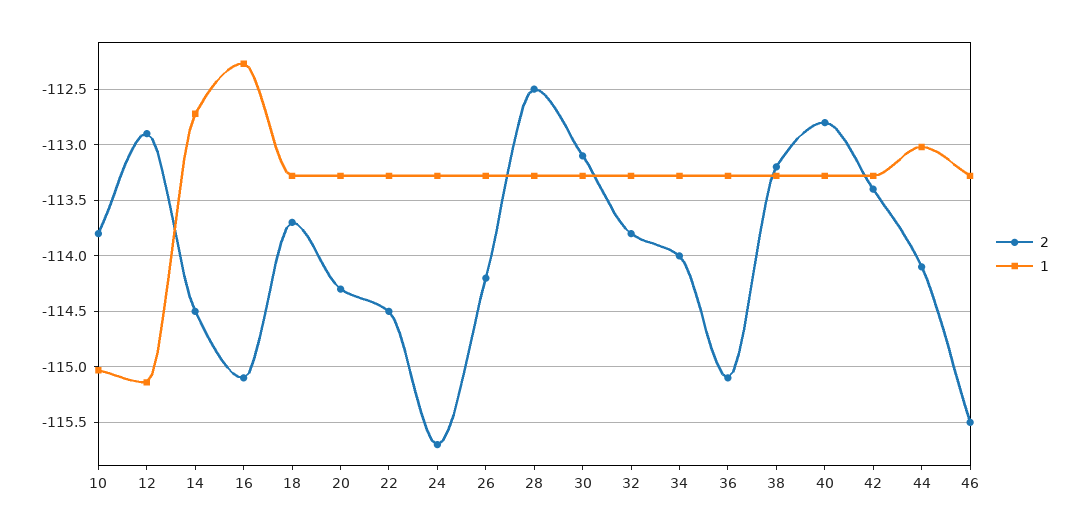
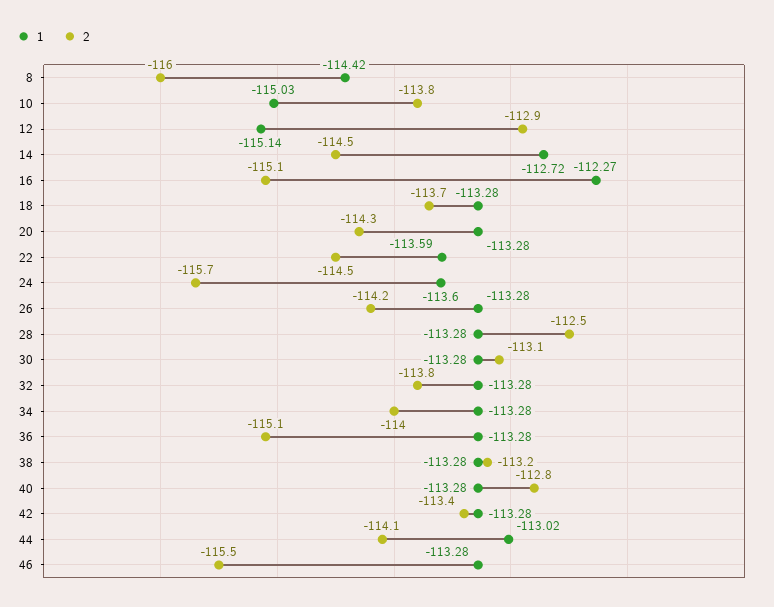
  {
    "2": {
      "10": -113.8,
      "12": -112.9,
      "14": -114.5,
      "16": -115.1,
      "18": -113.7,
      "20": -114.3,
      "22": -114.5,
      "24": -115.7,
      "26": -114.2,
      "28": -112.5,
      "30": -113.1,
      "32": -113.8,
      "34": -114,
      "36": -115.1,
      "38": -113.2,
      "40": -112.8,
      "42": -113.4,
      "44": -114.1,
-     "46": -115.5
+     "46": -115.5,
+     "8": -116
    },
    "1": {
      "10": -115.03,
      "12": -115.14,
      "14": -112.72,
      "16": -112.27,
      "18": -113.28,
      "20": -113.28,
-     "22": -113.3,
+     "22": -113.59,
-     "24": -113.3,
+     "24": -113.6,
      "26": -113.28,
      "28": -113.28,
      "30": -113.28,
      "32": -113.28,
      "34": -113.28,
      "36": -113.28,
      "38": -113.28,
      "40": -113.28,
      "42": -113.28,
      "44": -113.02,
-     "46": -113.28
+     "46": -113.28,
+     "8": -114.42
    }
  }

